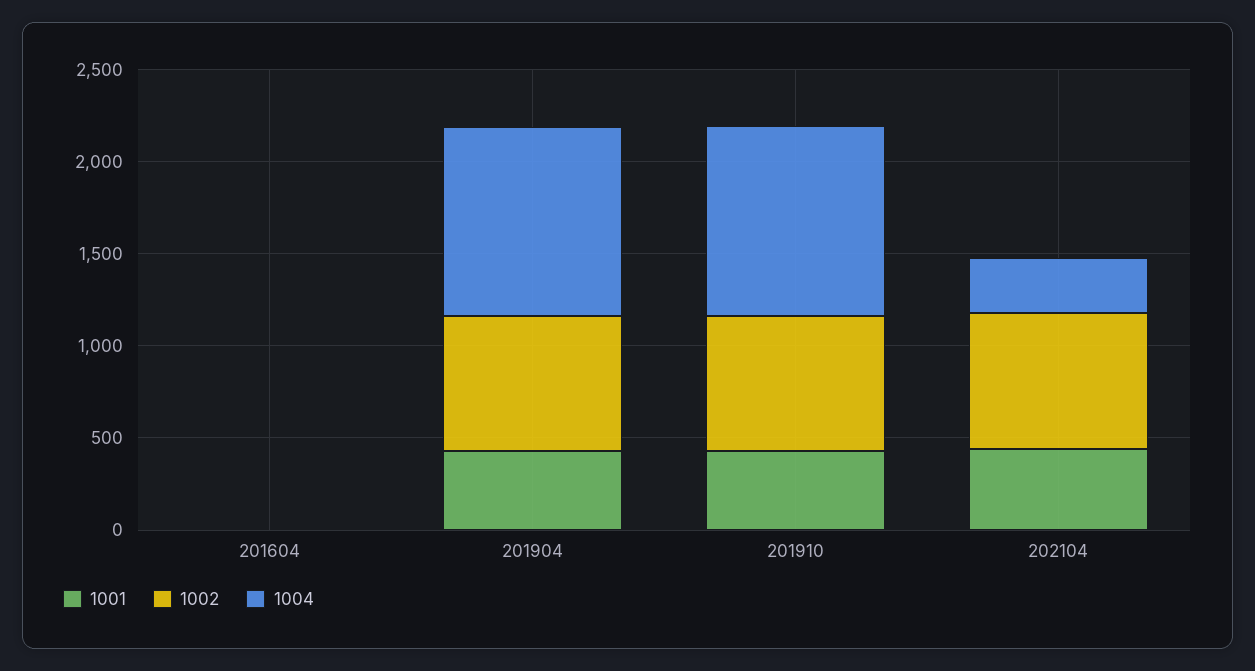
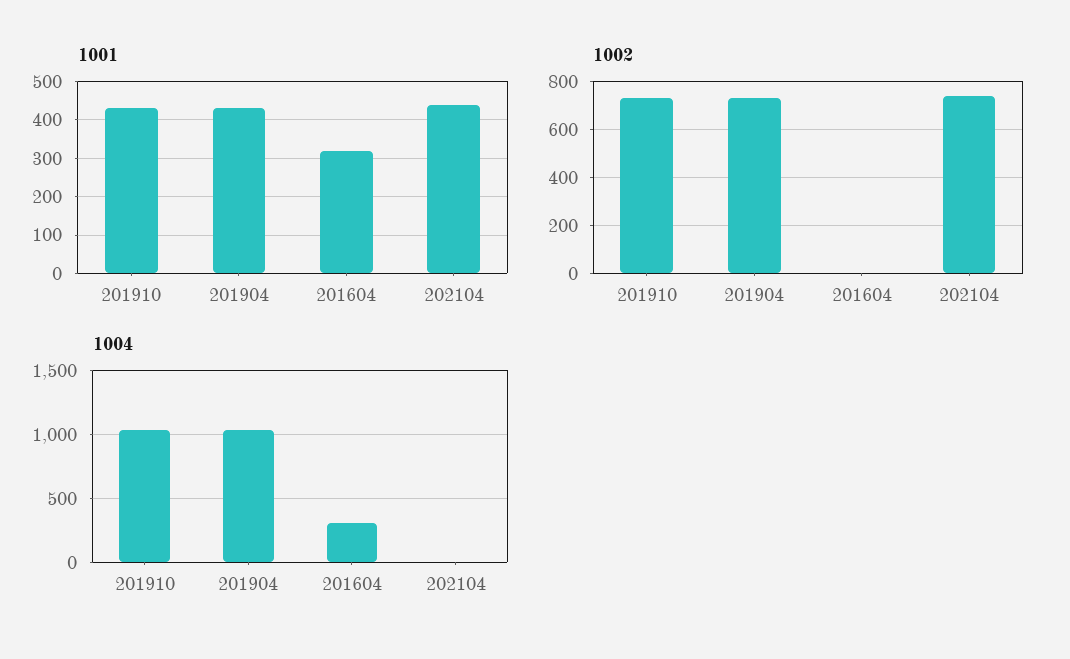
  {
    "1001": {
-     "201604": 0,
+     "201604": 320,
      "201904": 440,
      "201910": 440,
      "202104": 440
    },
    "1002": {
      "201604": 0,
      "201904": 750,
      "201910": 750,
      "202104": 750
    },
    "1004": {
-     "201604": 0,
+     "201604": 300,
      "201904": 1050,
      "201910": 1050,
-     "202104": 300
+     "202104": 0
    }
  }

